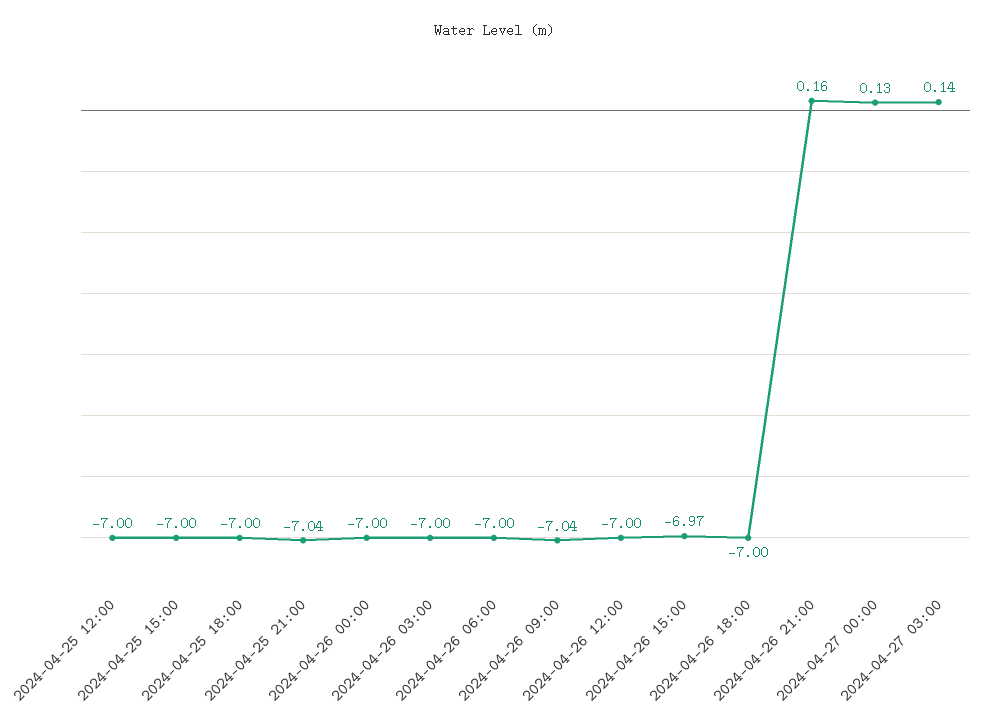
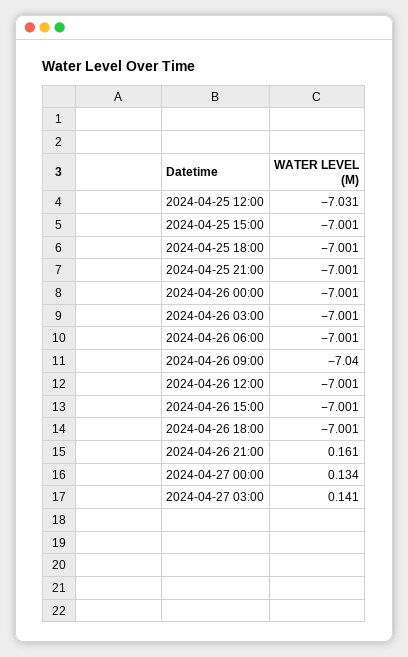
  {
-   "2024-04-25 12:00": -7,
+   "2024-04-25 12:00": -7.031,
    "2024-04-25 15:00": -7.001,
    "2024-04-25 18:00": -7.001,
-   "2024-04-25 21:00": -7.04,
+   "2024-04-25 21:00": -7.001,
    "2024-04-26 00:00": -7.001,
    "2024-04-26 03:00": -7.001,
    "2024-04-26 06:00": -7.001,
    "2024-04-26 09:00": -7.04,
    "2024-04-26 12:00": -7.001,
-   "2024-04-26 15:00": -6.97,
+   "2024-04-26 15:00": -7.001,
    "2024-04-26 18:00": -7.001,
    "2024-04-26 21:00": 0.161,
    "2024-04-27 00:00": 0.134,
    "2024-04-27 03:00": 0.141
  }

